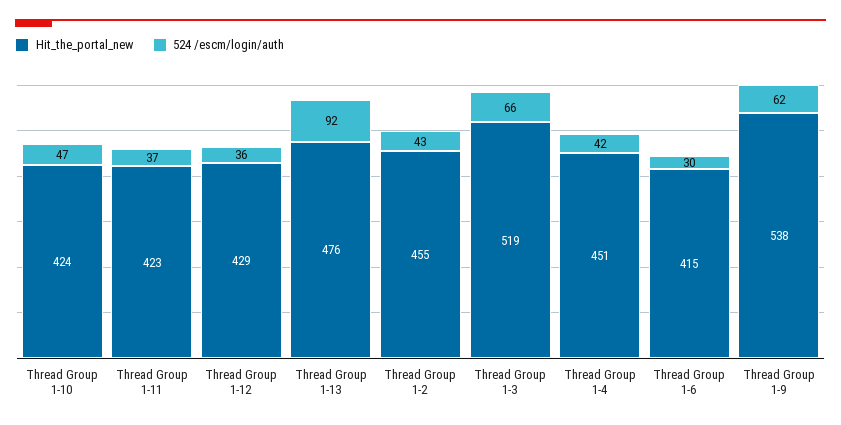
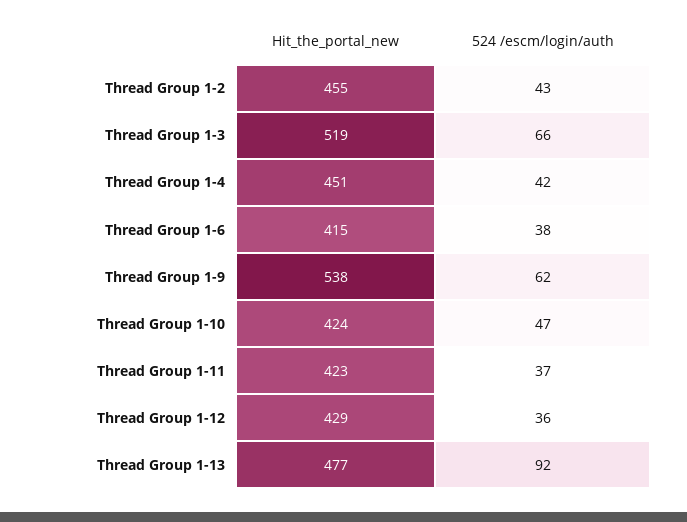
  {
    "Hit_the_portal_new": {
      "Thread Group 1-10": 424,
      "Thread Group 1-11": 423,
      "Thread Group 1-12": 429,
-     "Thread Group 1-13": 476,
+     "Thread Group 1-13": 477,
      "Thread Group 1-2": 455,
      "Thread Group 1-3": 519,
      "Thread Group 1-4": 451,
      "Thread Group 1-6": 415,
      "Thread Group 1-9": 538
    },
    "524 /escm/login/auth": {
      "Thread Group 1-10": 47,
      "Thread Group 1-11": 37,
      "Thread Group 1-12": 36,
      "Thread Group 1-13": 92,
      "Thread Group 1-2": 43,
      "Thread Group 1-3": 66,
      "Thread Group 1-4": 42,
-     "Thread Group 1-6": 30,
+     "Thread Group 1-6": 38,
      "Thread Group 1-9": 62
    }
  }

